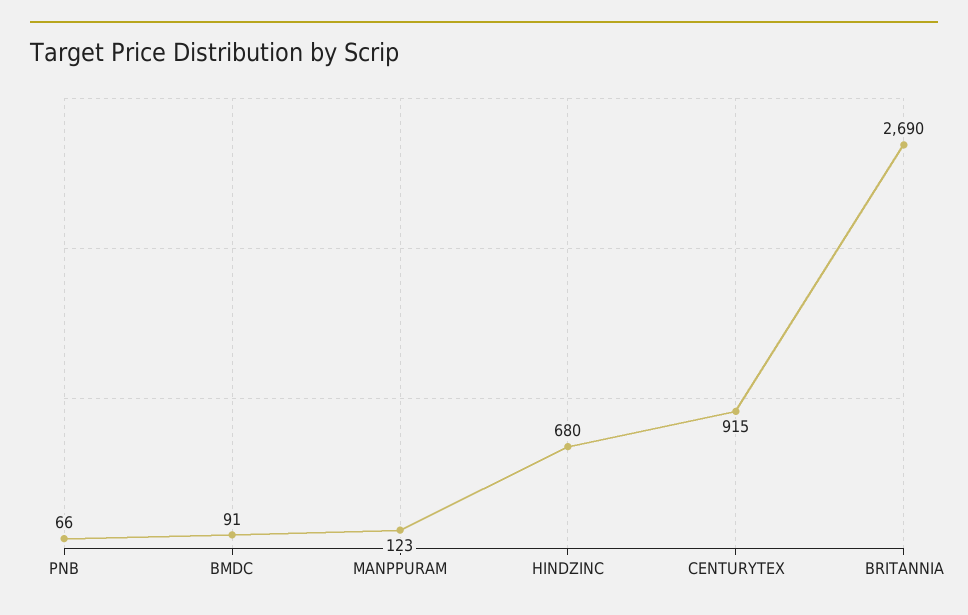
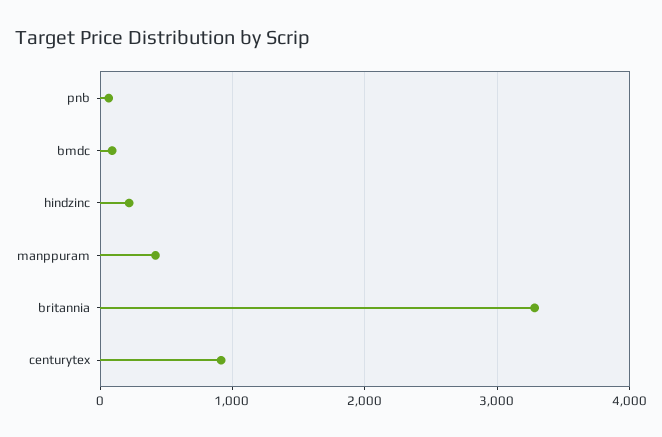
  {
    "PNB": 66,
    "BMDC": 91,
-   "MANPPURAM": 123,
+   "MANPPURAM": 400,
-   "HINDZINC": 680,
+   "HINDZINC": 200,
    "CENTURYTEX": 915,
-   "BRITANNIA": 2690
+   "BRITANNIA": 3300
  }

